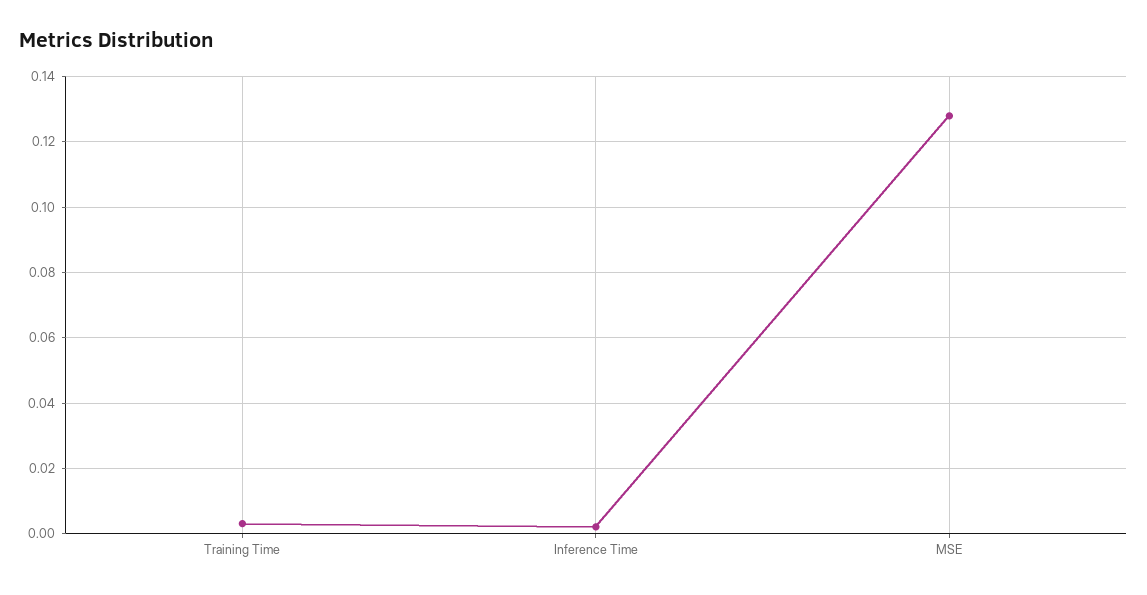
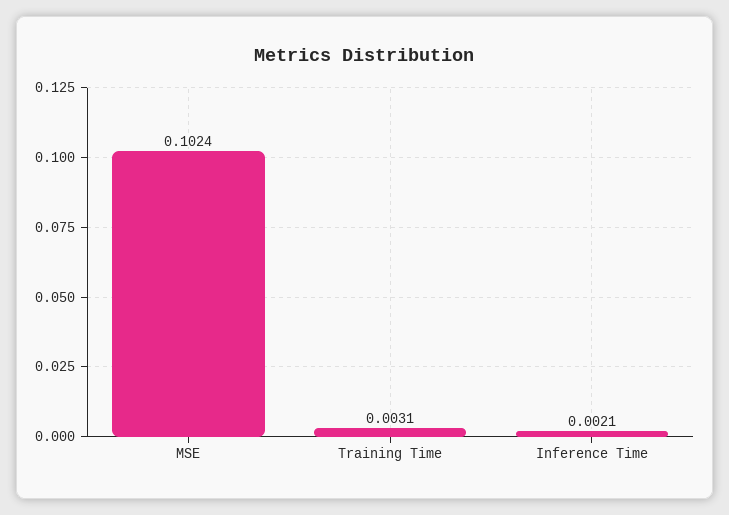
  {
    "Training Time": 0.0031,
    "Inference Time": 0.0021,
-   "MSE": 0.128
+   "MSE": 0.1024
  }

